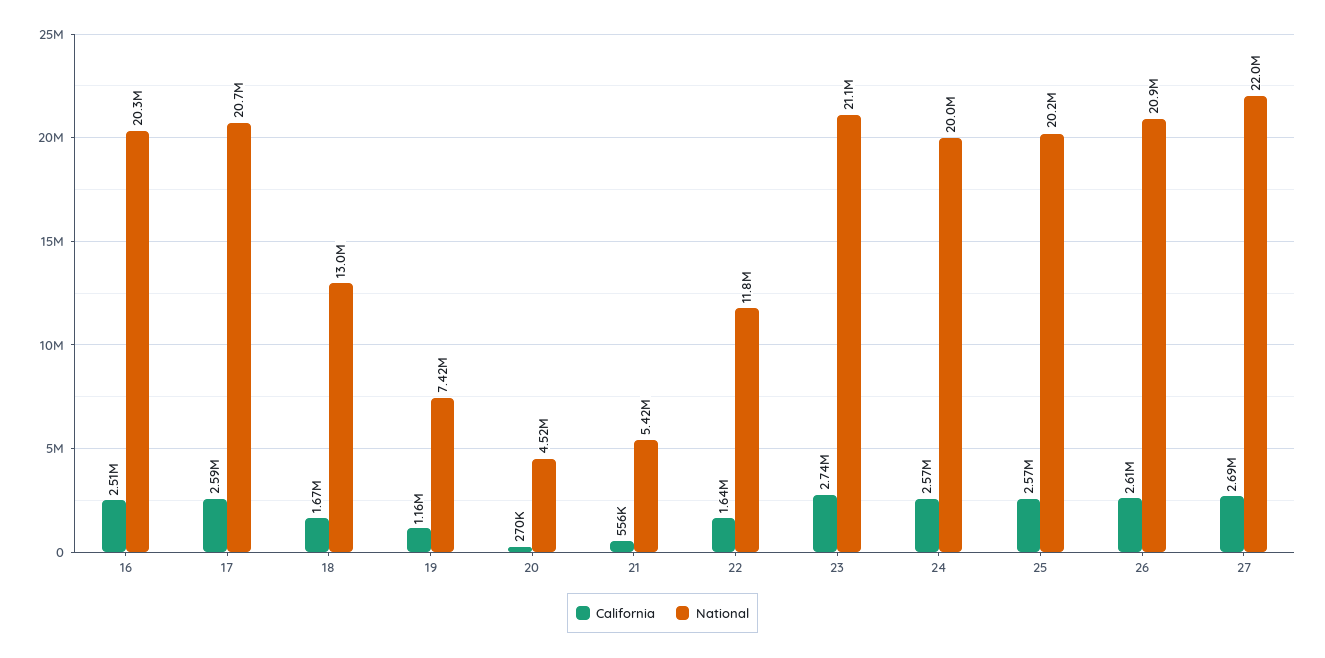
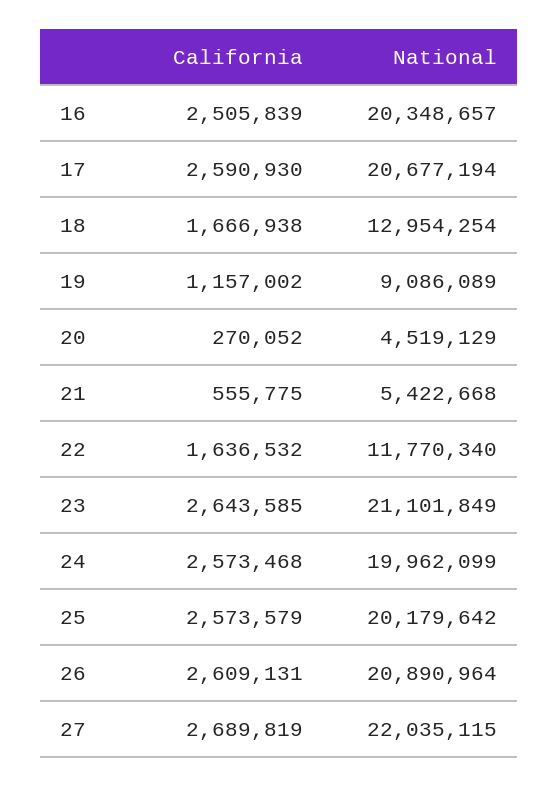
  {
    "California": {
      "16": 2505839,
      "17": 2590930,
      "18": 1666938,
      "19": 1157002,
      "20": 270052,
      "21": 555775,
      "22": 1636532,
-     "23": 2740000,
+     "23": 2643585,
      "24": 2573468,
      "25": 2573579,
      "26": 2609131,
      "27": 2689819
    },
    "National": {
      "16": 20348657,
      "17": 20677194,
      "18": 12954254,
-     "19": 7420000,
+     "19": 9086089,
      "20": 4519129,
      "21": 5422668,
      "22": 11770340,
      "23": 21101849,
      "24": 19962099,
      "25": 20179642,
      "26": 20890964,
      "27": 22035115
    }
  }

